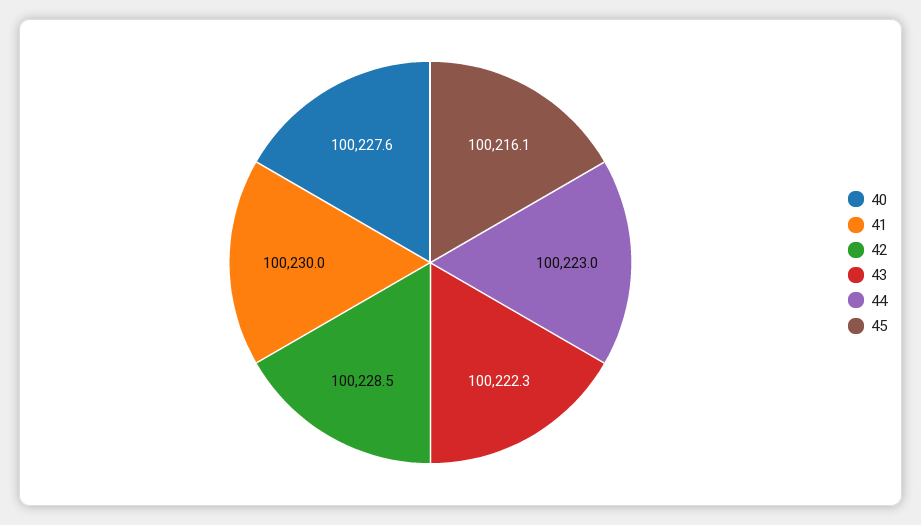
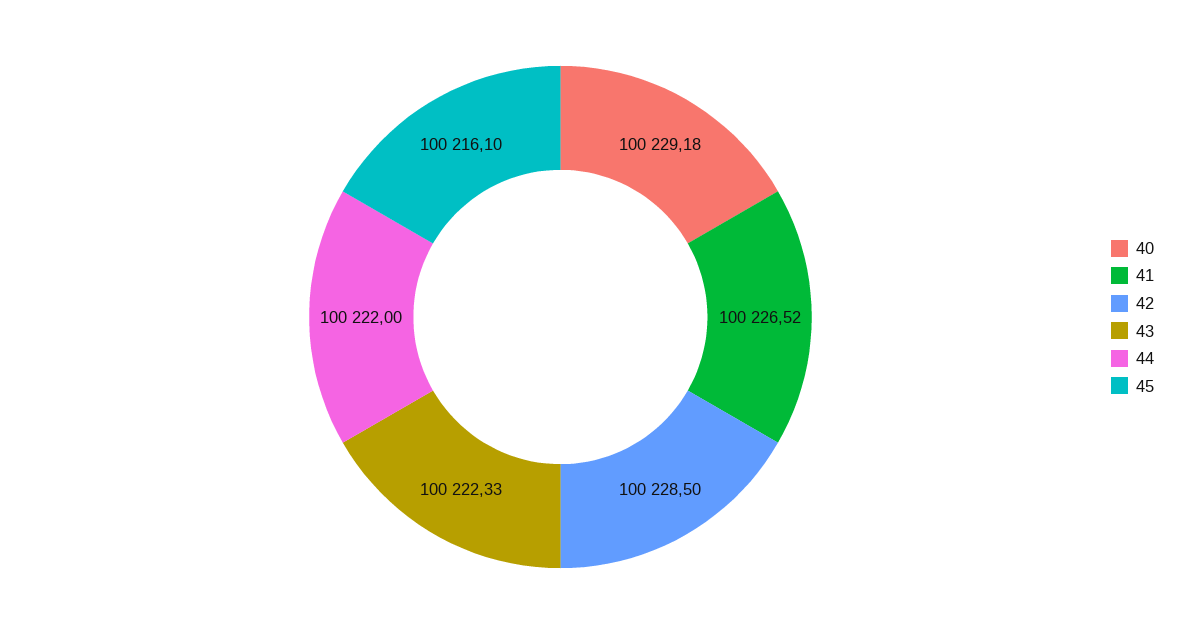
  {
-   "40": 100227.6,
+   "40": 100229.18,
-   "41": 100230,
+   "41": 100226.52,
    "42": 100228.5,
    "43": 100222.33,
-   "44": 100223,
+   "44": 100222,
    "45": 100216.1
  }

